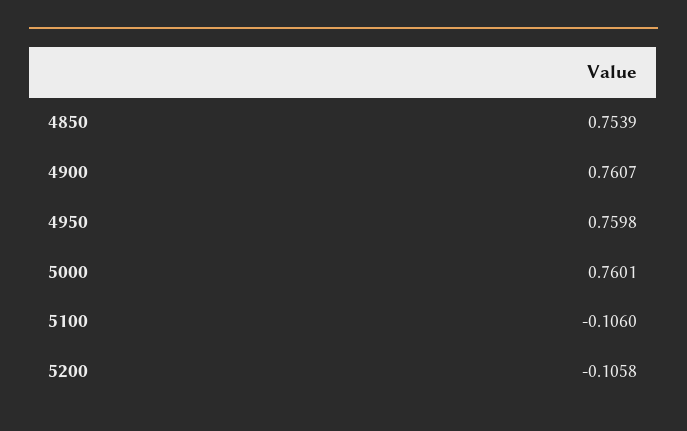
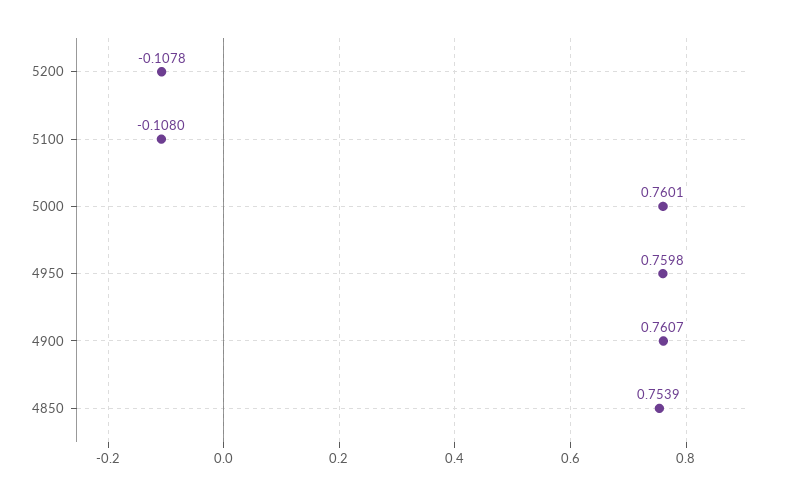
  {
    "4850": 0.7539,
    "4900": 0.7607,
    "4950": 0.7598,
    "5000": 0.7601,
-   "5100": -0.106,
+   "5100": -0.108,
-   "5200": -0.1058
+   "5200": -0.1078
  }

